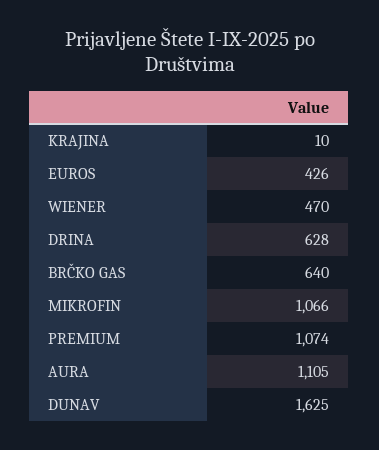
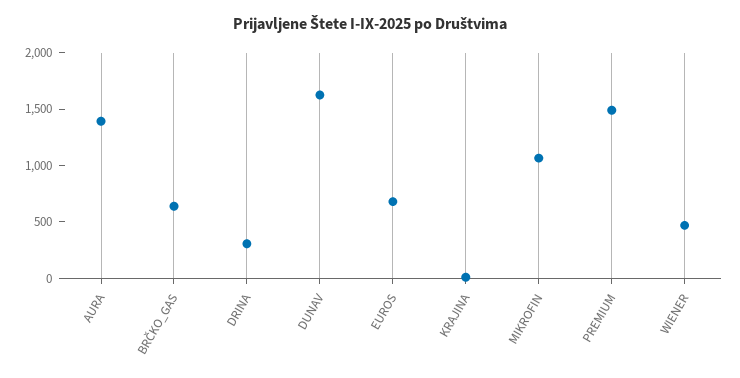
  {
    "KRAJINA": 10,
-   "EUROS": 426,
+   "EUROS": 700,
    "WIENER": 470,
-   "DRINA": 628,
+   "DRINA": 300,
    "BRČKO GAS": 640,
    "MIKROFIN": 1066,
-   "PREMIUM": 1074,
+   "PREMIUM": 1500,
-   "AURA": 1105,
+   "AURA": 1400,
    "DUNAV": 1625
  }

